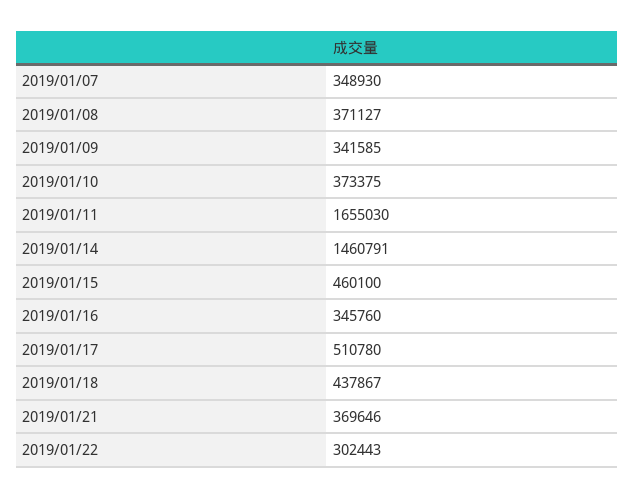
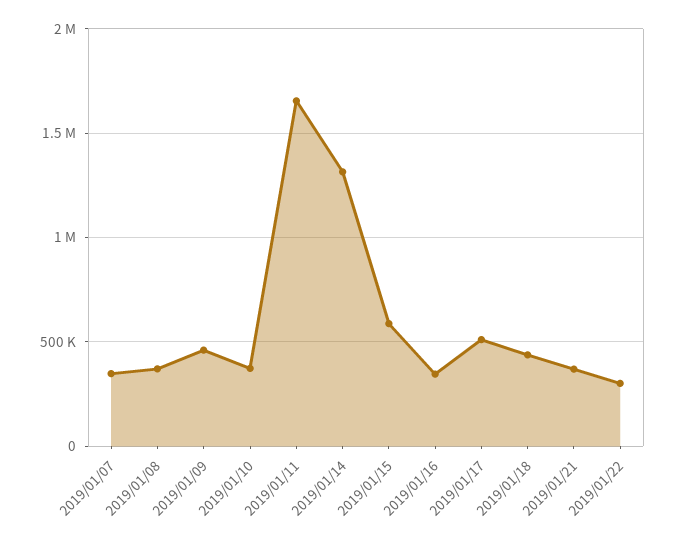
  {
    "2019/01/07": 348930,
    "2019/01/08": 371127,
-   "2019/01/09": 341585,
+   "2019/01/09": 450000,
    "2019/01/10": 373375,
    "2019/01/11": 1655030,
-   "2019/01/14": 1460791,
+   "2019/01/14": 1300000,
-   "2019/01/15": 460100,
+   "2019/01/15": 600000,
    "2019/01/16": 345760,
    "2019/01/17": 510780,
    "2019/01/18": 437867,
    "2019/01/21": 369646,
    "2019/01/22": 302443
  }

